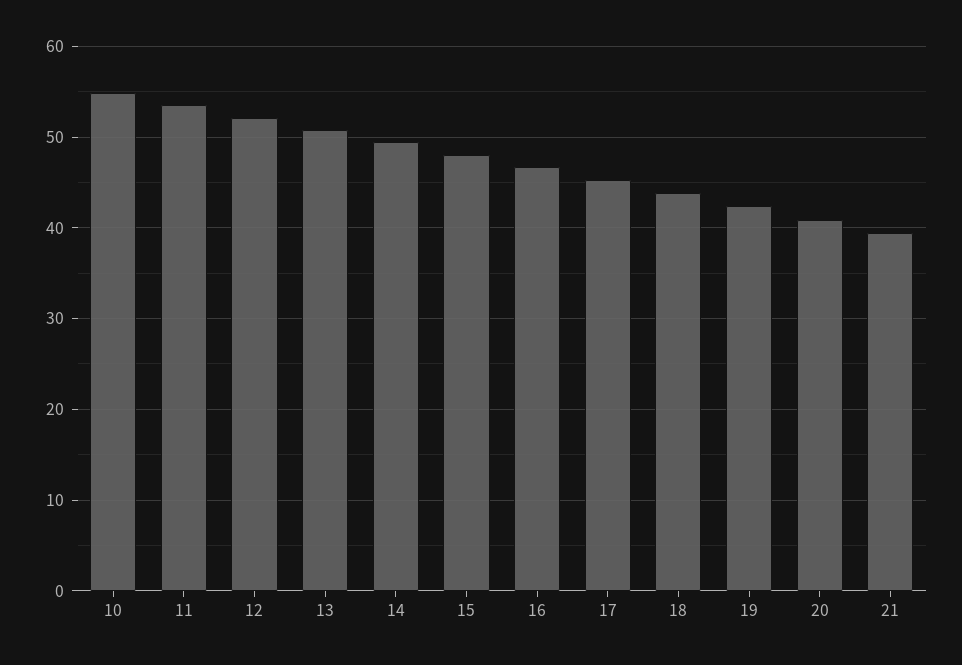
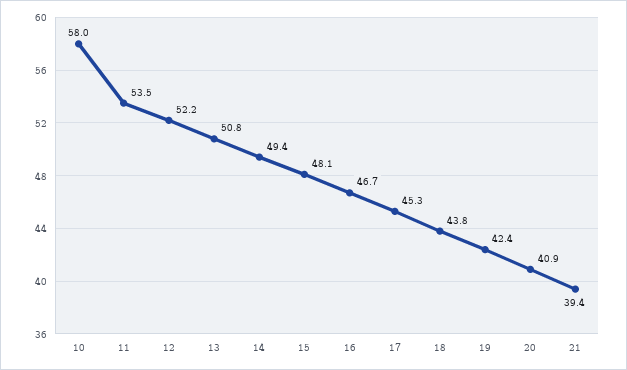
  {
-   "10": 55,
+   "10": 58,
    "11": 53.5,
    "12": 52.2,
    "13": 50.8,
    "14": 49.4,
    "15": 48.1,
    "16": 46.7,
    "17": 45.3,
    "18": 43.8,
    "19": 42.4,
    "20": 40.9,
    "21": 39.4
  }

